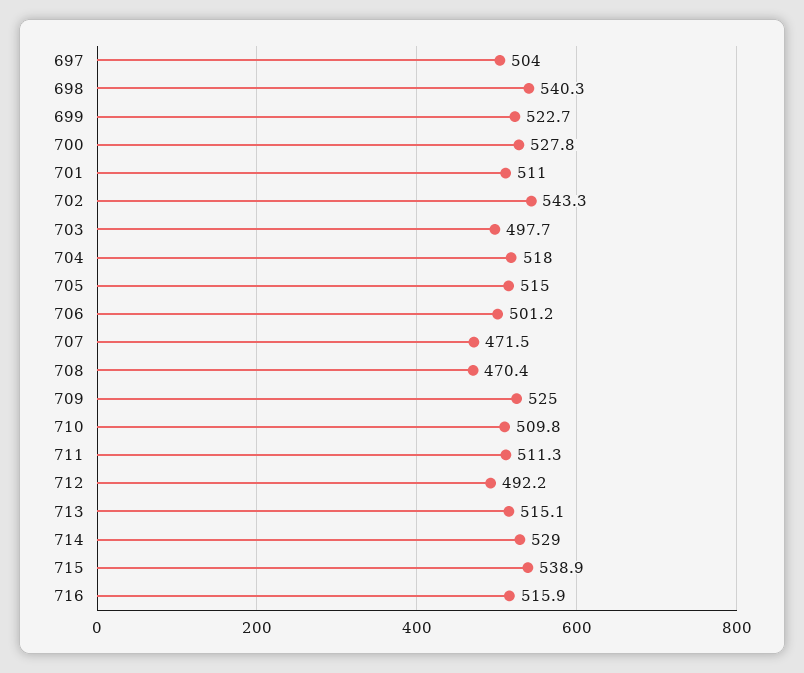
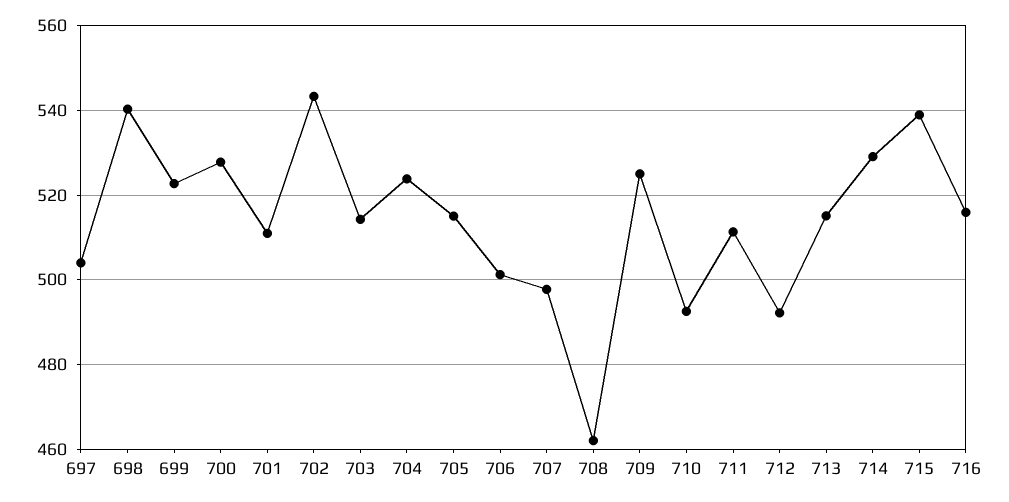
  {
    "697": 504,
    "698": 540.3,
    "699": 522.7,
    "700": 527.8,
    "701": 511,
    "702": 543.3,
-   "703": 497.7,
+   "703": 514,
-   "704": 518,
+   "704": 524,
    "705": 515,
    "706": 501.2,
-   "707": 471.5,
+   "707": 498,
-   "708": 470.4,
+   "708": 462,
    "709": 525,
-   "710": 509.8,
+   "710": 492,
    "711": 511.3,
    "712": 492.2,
    "713": 515.1,
    "714": 529,
    "715": 538.9,
    "716": 515.9
  }

